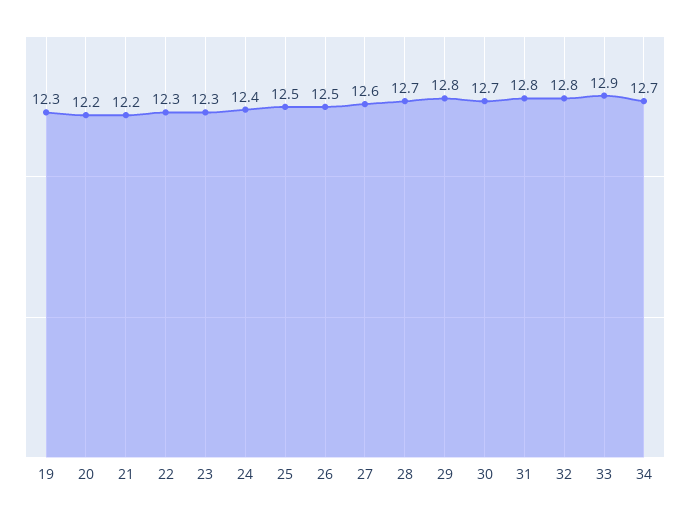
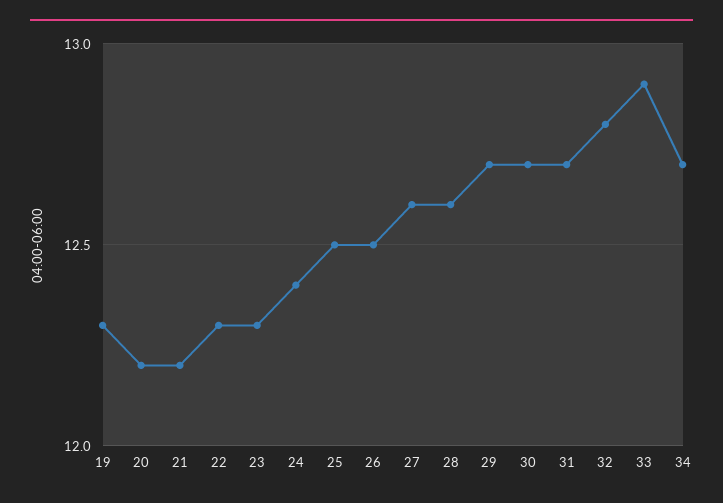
  {
    "19": 12.3,
    "20": 12.2,
    "21": 12.2,
    "22": 12.3,
    "23": 12.3,
    "24": 12.4,
    "25": 12.5,
    "26": 12.5,
    "27": 12.6,
-   "28": 12.7,
+   "28": 12.6,
-   "29": 12.8,
+   "29": 12.7,
    "30": 12.7,
-   "31": 12.8,
+   "31": 12.7,
    "32": 12.8,
    "33": 12.9,
    "34": 12.7
  }

